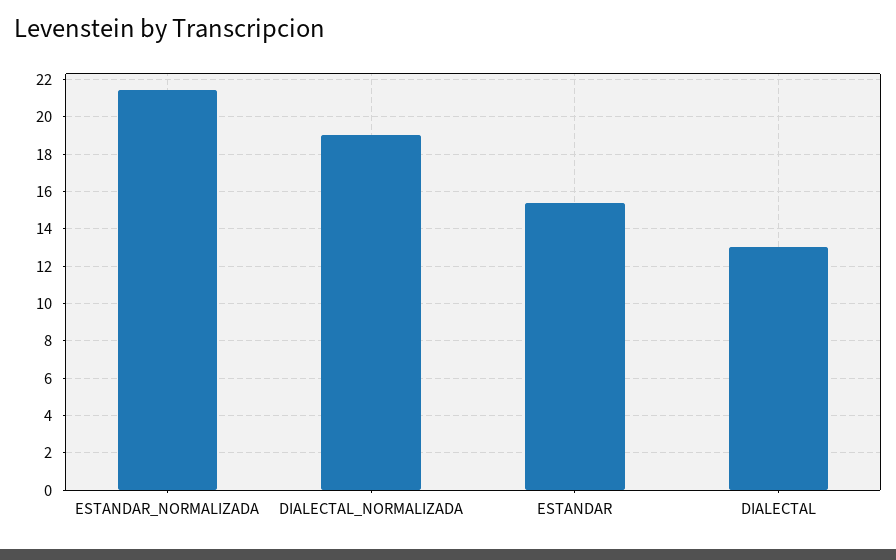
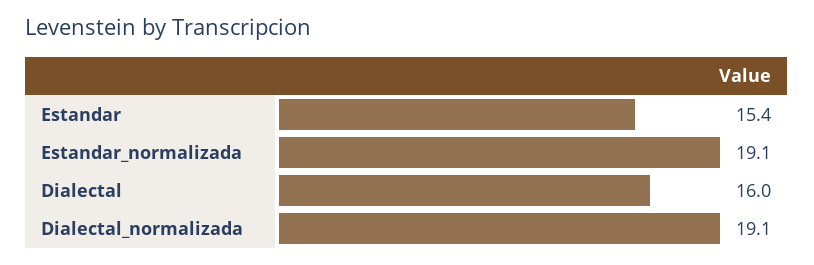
  {
-   "ESTANDAR_NORMALIZADA": 21.5,
+   "ESTANDAR_NORMALIZADA": 19.1,
    "DIALECTAL_NORMALIZADA": 19.1,
    "ESTANDAR": 15.4,
-   "DIALECTAL": 13
+   "DIALECTAL": 16
  }

